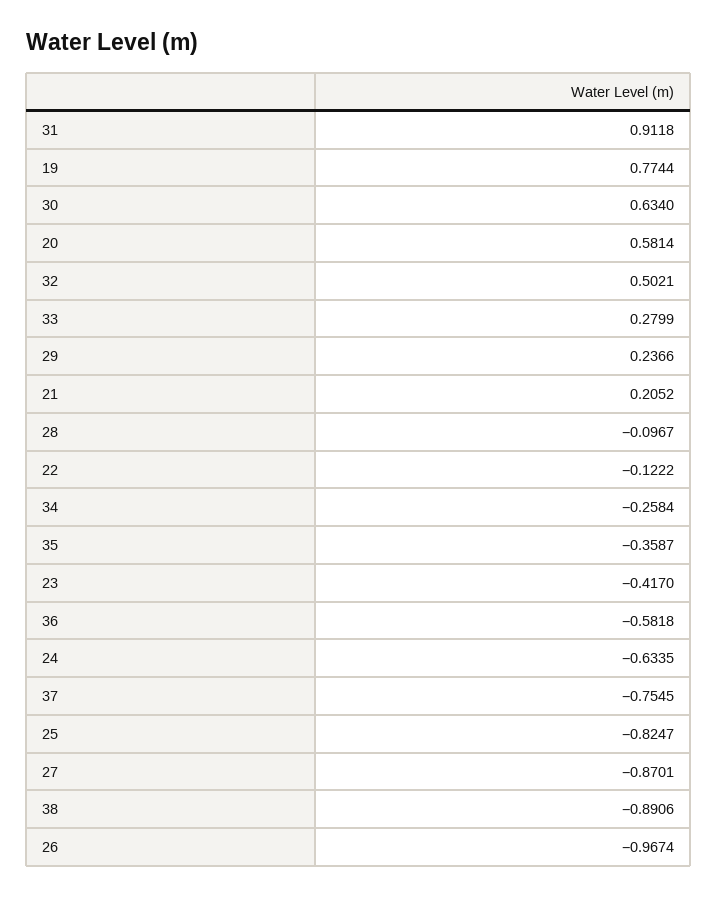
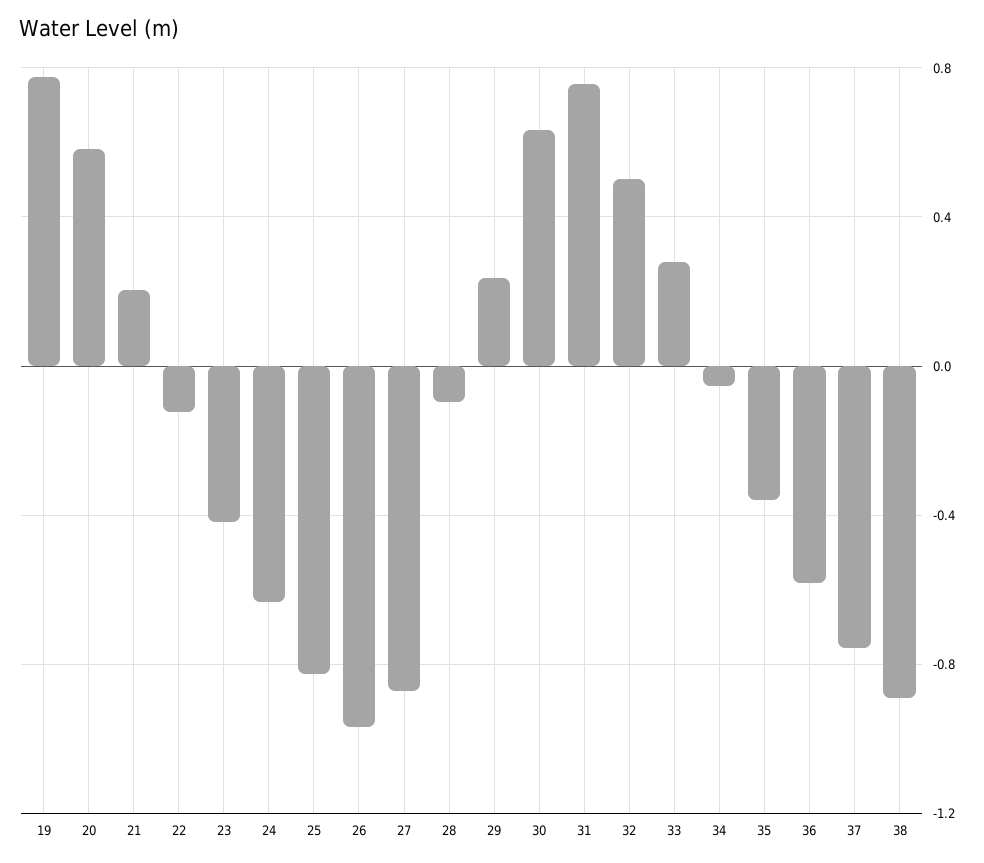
  {
-   "31": 0.9118,
+   "31": 0.75,
    "19": 0.7744,
    "30": 0.634,
    "20": 0.5814,
    "32": 0.5021,
    "33": 0.2799,
    "29": 0.2366,
    "21": 0.2052,
    "28": -0.0967,
    "22": -0.1222,
-   "34": -0.2584,
+   "34": -0.05,
    "35": -0.3587,
    "23": -0.417,
    "36": -0.5818,
    "24": -0.6335,
    "37": -0.7545,
    "25": -0.8247,
    "27": -0.8701,
    "38": -0.8906,
    "26": -0.9674
  }

